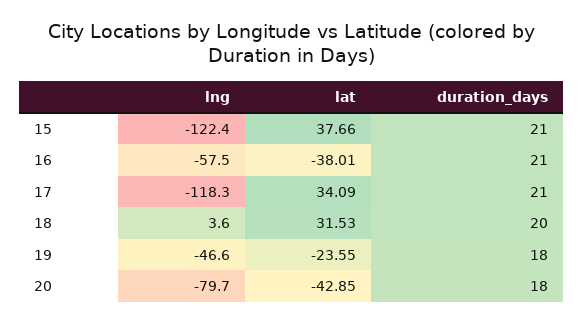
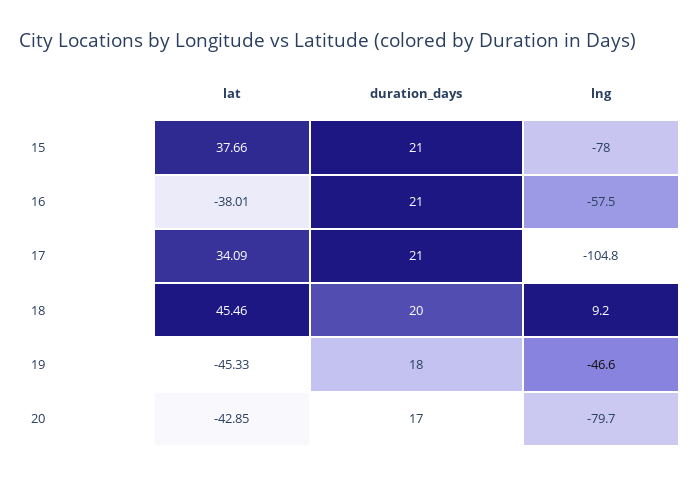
  {
    "lng": {
-     "15": -122.4,
+     "15": -78,
      "16": -57.5,
-     "17": -118.3,
+     "17": -104.8,
-     "18": 3.6,
+     "18": 9.2,
      "19": -46.6,
      "20": -79.7
    },
    "lat": {
      "15": 37.66,
      "16": -38.01,
      "17": 34.09,
-     "18": 31.53,
+     "18": 45.46,
-     "19": -23.55,
+     "19": -45.33,
      "20": -42.85
    },
    "duration_days": {
      "15": 21,
      "16": 21,
      "17": 21,
      "18": 20,
      "19": 18,
-     "20": 18
+     "20": 17
    }
  }

